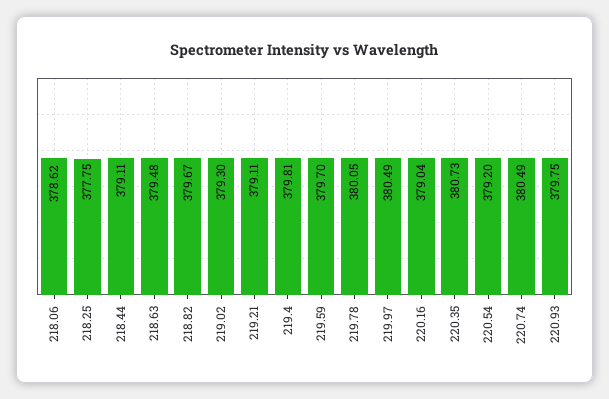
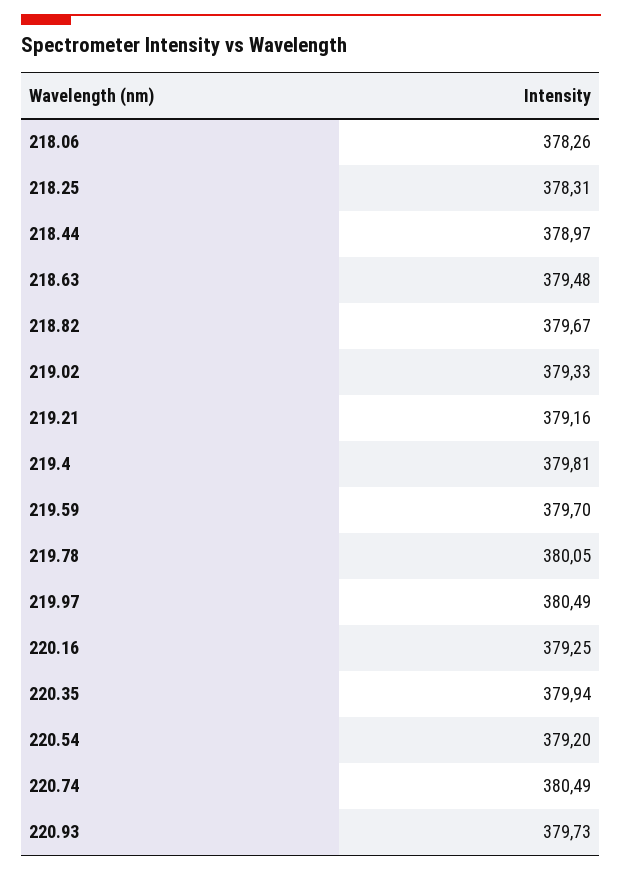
  {
-   "218.06": 378.62,
+   "218.06": 378.26,
-   "218.25": 377.75,
+   "218.25": 378.31,
-   "218.44": 379.11,
+   "218.44": 378.97,
    "218.63": 379.48,
    "218.82": 379.67,
-   "219.02": 379.3,
+   "219.02": 379.33,
-   "219.21": 379.11,
+   "219.21": 379.16,
    "219.4": 379.81,
    "219.59": 379.7,
    "219.78": 380.05,
    "219.97": 380.49,
-   "220.16": 379.04,
+   "220.16": 379.25,
-   "220.35": 380.73,
+   "220.35": 379.94,
    "220.54": 379.2,
    "220.74": 380.49,
-   "220.93": 379.75
+   "220.93": 379.73
  }

